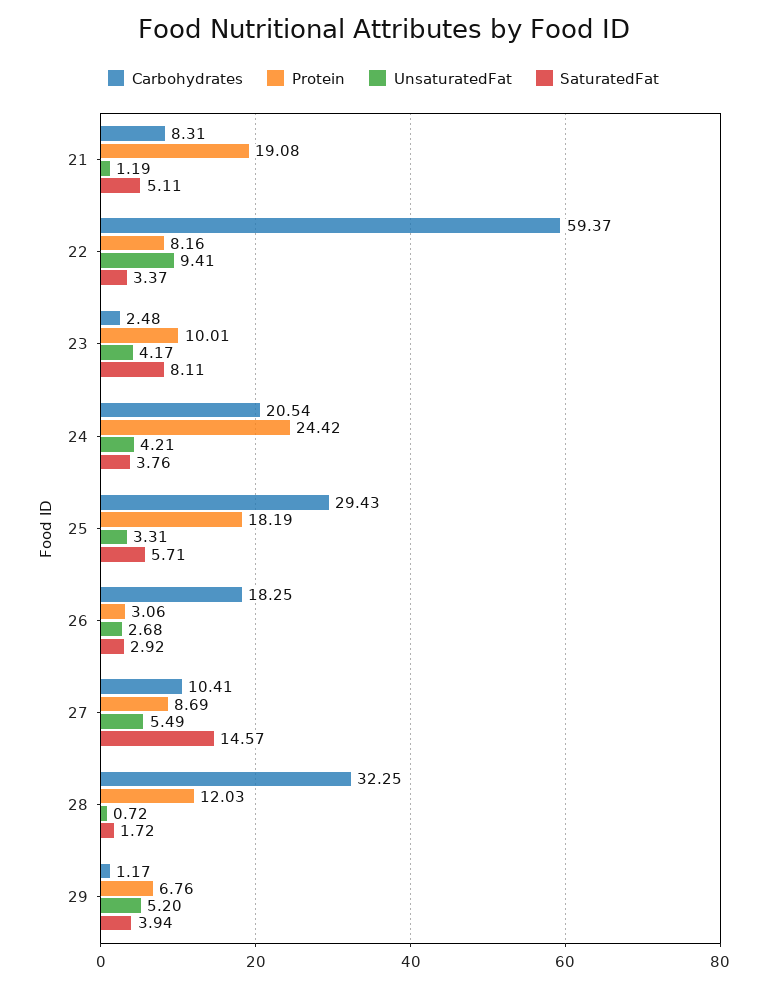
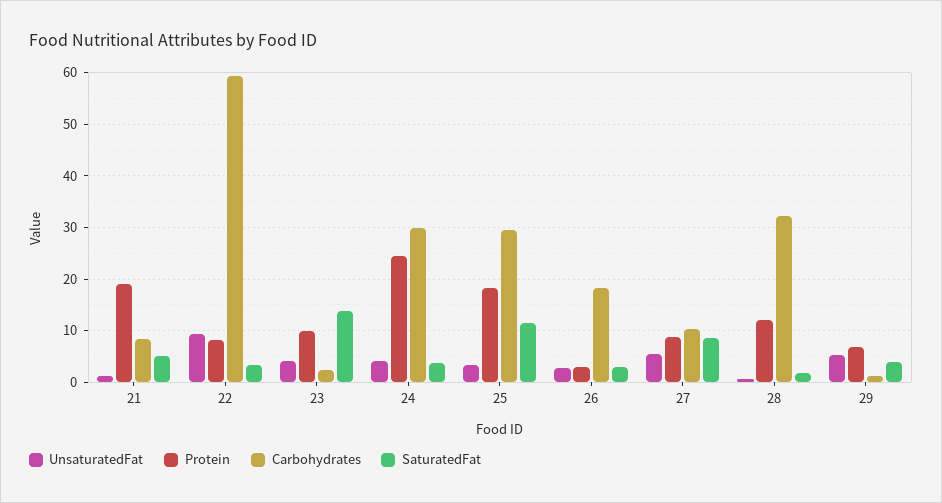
  {
    "Carbohydrates": {
      "21": 8.31,
      "22": 59.37,
      "23": 2.48,
-     "24": 20.54,
+     "24": 30,
      "25": 29.43,
      "26": 18.25,
      "27": 10.41,
      "28": 32.25,
      "29": 1.17
    },
    "Protein": {
      "21": 19.08,
      "22": 8.16,
      "23": 10.01,
      "24": 24.42,
      "25": 18.19,
      "26": 3.06,
      "27": 8.69,
      "28": 12.03,
      "29": 6.76
    },
    "UnsaturatedFat": {
      "21": 1.19,
      "22": 9.41,
      "23": 4.17,
      "24": 4.21,
      "25": 3.31,
      "26": 2.68,
      "27": 5.49,
      "28": 0.72,
      "29": 5.2
    },
    "SaturatedFat": {
      "21": 5.11,
      "22": 3.37,
-     "23": 8.11,
+     "23": 14,
      "24": 3.76,
-     "25": 5.71,
+     "25": 12,
      "26": 2.92,
-     "27": 14.57,
+     "27": 8,
      "28": 1.72,
      "29": 3.94
    }
  }

